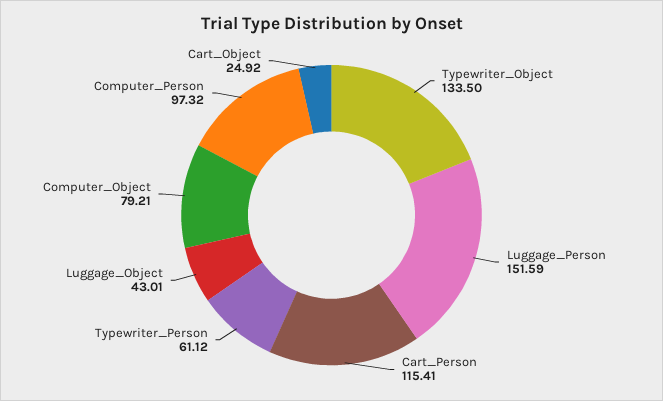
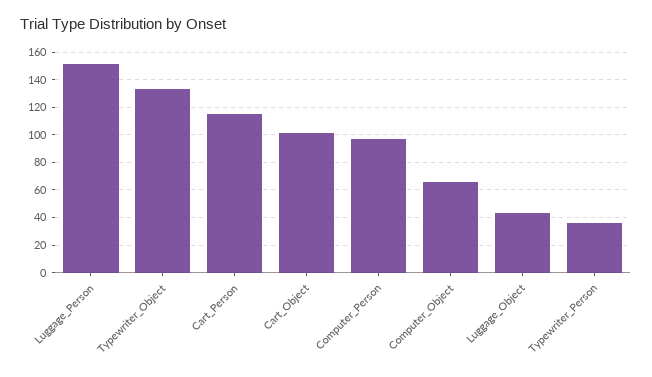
  {
    "Typewriter_Object": 133.5,
    "Luggage_Person": 151.59,
    "Cart_Person": 115.41,
-   "Typewriter_Person": 61.12,
+   "Typewriter_Person": 35,
    "Luggage_Object": 43.01,
-   "Computer_Object": 79.21,
+   "Computer_Object": 65,
    "Computer_Person": 97.32,
-   "Cart_Object": 24.92
+   "Cart_Object": 100
  }

